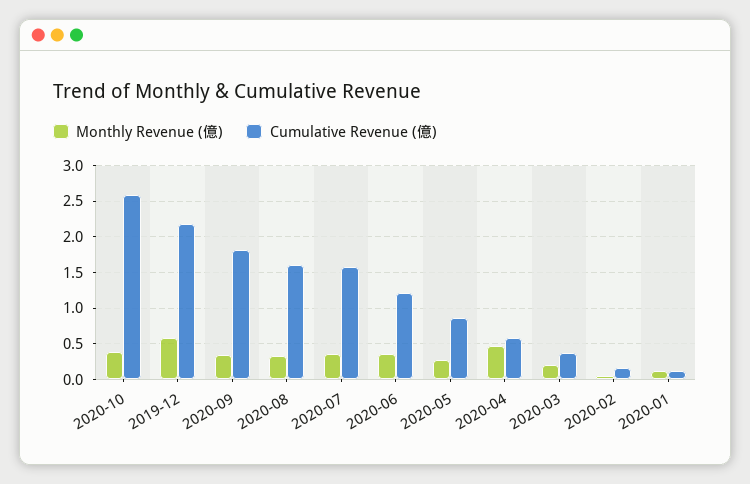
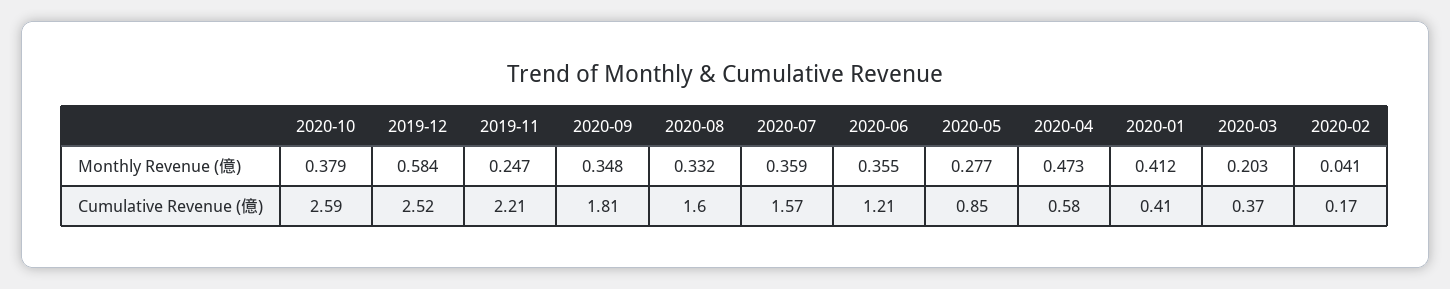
  {
    "Monthly Revenue (億)": {
      "2020-10": 0.379,
      "2019-12": 0.584,
      "2020-09": 0.348,
      "2020-08": 0.332,
      "2020-07": 0.359,
      "2020-06": 0.355,
      "2020-05": 0.277,
      "2020-04": 0.473,
      "2020-03": 0.203,
      "2020-02": 0.041,
-     "2020-01": 0.1
+     "2020-01": 0.412,
+     "2019-11": 0.247
    },
    "Cumulative Revenue (億)": {
      "2020-10": 2.59,
-     "2019-12": 2.2,
+     "2019-12": 2.52,
      "2020-09": 1.81,
      "2020-08": 1.6,
      "2020-07": 1.57,
      "2020-06": 1.21,
      "2020-05": 0.85,
      "2020-04": 0.58,
      "2020-03": 0.37,
      "2020-02": 0.17,
-     "2020-01": 0.1
+     "2020-01": 0.41,
+     "2019-11": 2.21
    }
  }

